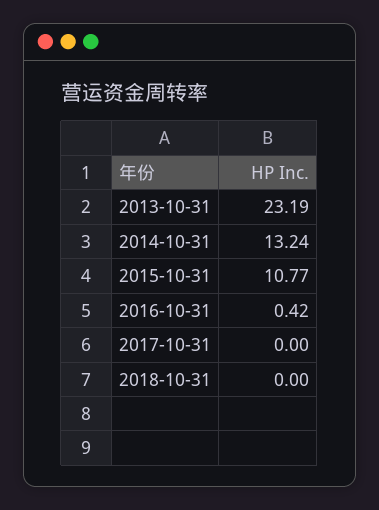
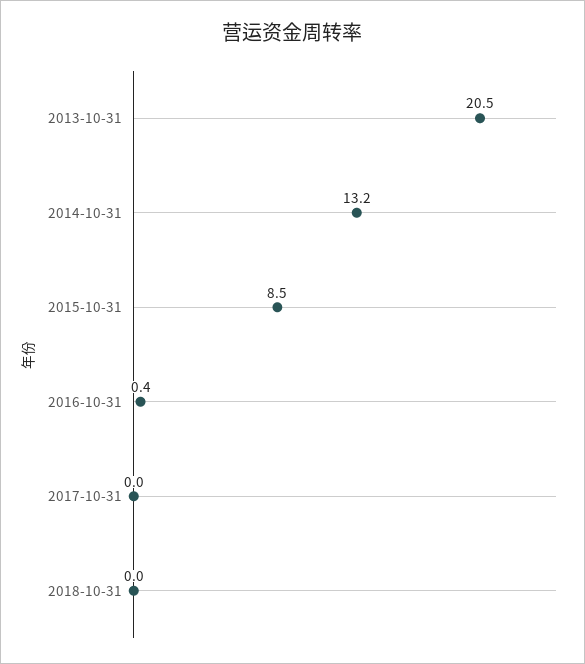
  {
-   "2013-10-31": 23.19,
+   "2013-10-31": 20.5,
    "2014-10-31": 13.24,
-   "2015-10-31": 10.77,
+   "2015-10-31": 8.5,
    "2016-10-31": 0.42,
    "2017-10-31": 0,
    "2018-10-31": 0
  }

